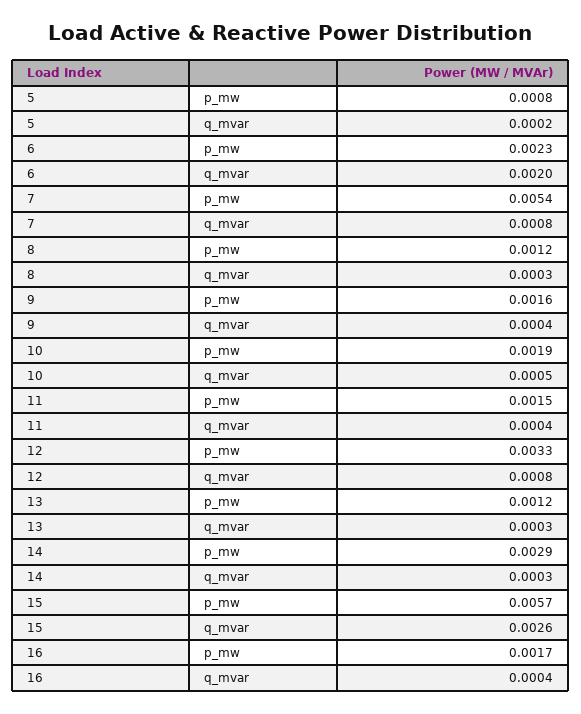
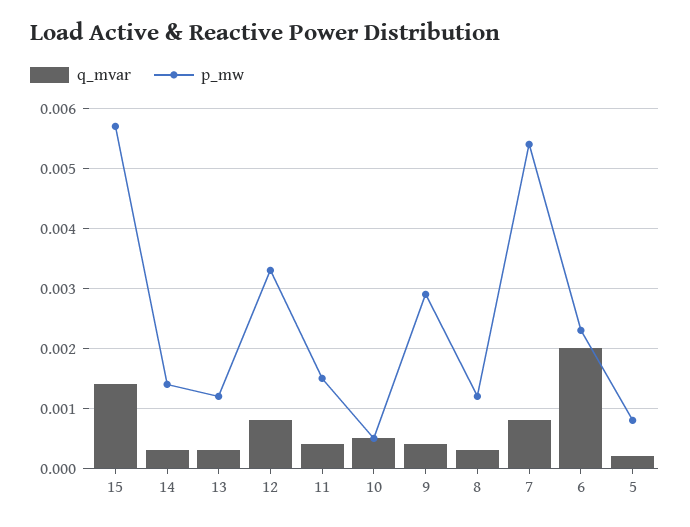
  {
    "p_mw": {
      "5": 0.0008,
      "6": 0.0023,
      "7": 0.0054,
      "8": 0.0012,
-     "9": 0.0016,
+     "9": 0.003,
-     "10": 0.0019,
+     "10": 0.0005,
      "11": 0.0015,
      "12": 0.0033,
      "13": 0.0012,
-     "14": 0.0029,
+     "14": 0.0015,
-     "15": 0.0057,
+     "15": 0.0057
-     "16": 0.0017
    },
    "q_mvar": {
      "5": 0.0002,
      "6": 0.002,
      "7": 0.0008,
      "8": 0.0003,
      "9": 0.0004,
      "10": 0.0005,
      "11": 0.0004,
      "12": 0.0008,
      "13": 0.0003,
      "14": 0.0003,
-     "15": 0.0026,
+     "15": 0.0015
-     "16": 0.0004
    }
  }

